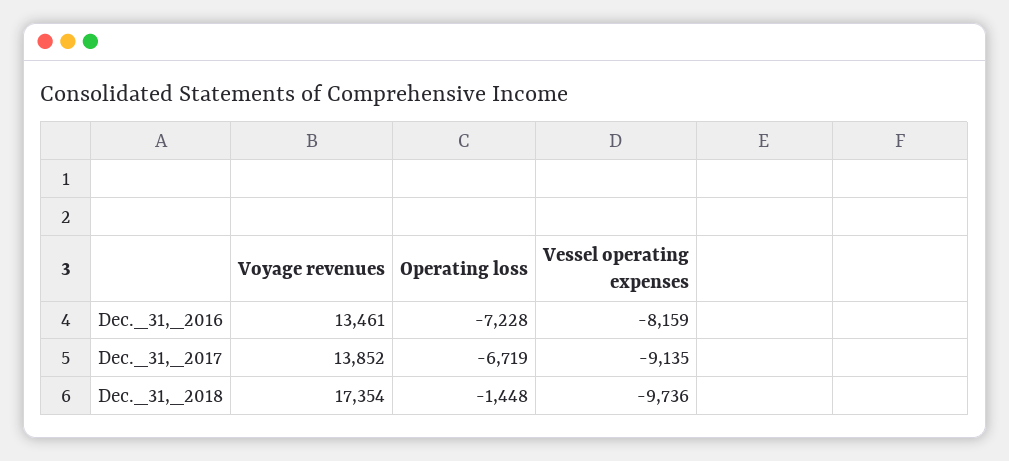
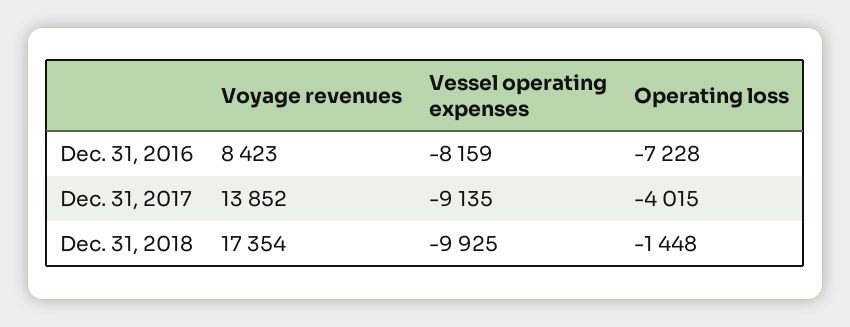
  {
    "Voyage revenues": {
-     "Dec._31,_2016": 13461,
+     "Dec._31,_2016": 8423,
      "Dec._31,_2017": 13852,
      "Dec._31,_2018": 17354
    },
    "Operating loss": {
      "Dec._31,_2016": -7228,
-     "Dec._31,_2017": -6719,
+     "Dec._31,_2017": -4015,
      "Dec._31,_2018": -1448
    },
    "Vessel operating expenses": {
      "Dec._31,_2016": -8159,
      "Dec._31,_2017": -9135,
-     "Dec._31,_2018": -9736
+     "Dec._31,_2018": -9925
    }
  }

